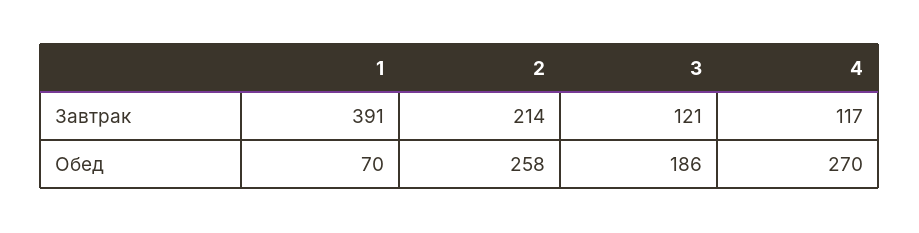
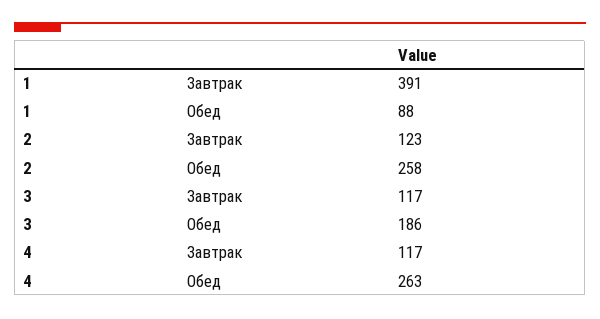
  {
    "1": {
      "Завтрак": 391,
-     "Обед": 70
+     "Обед": 88
    },
    "2": {
-     "Завтрак": 214,
+     "Завтрак": 123,
      "Обед": 258
    },
    "3": {
-     "Завтрак": 121,
+     "Завтрак": 117,
      "Обед": 186
    },
    "4": {
      "Завтрак": 117,
-     "Обед": 270
+     "Обед": 263
    }
  }

